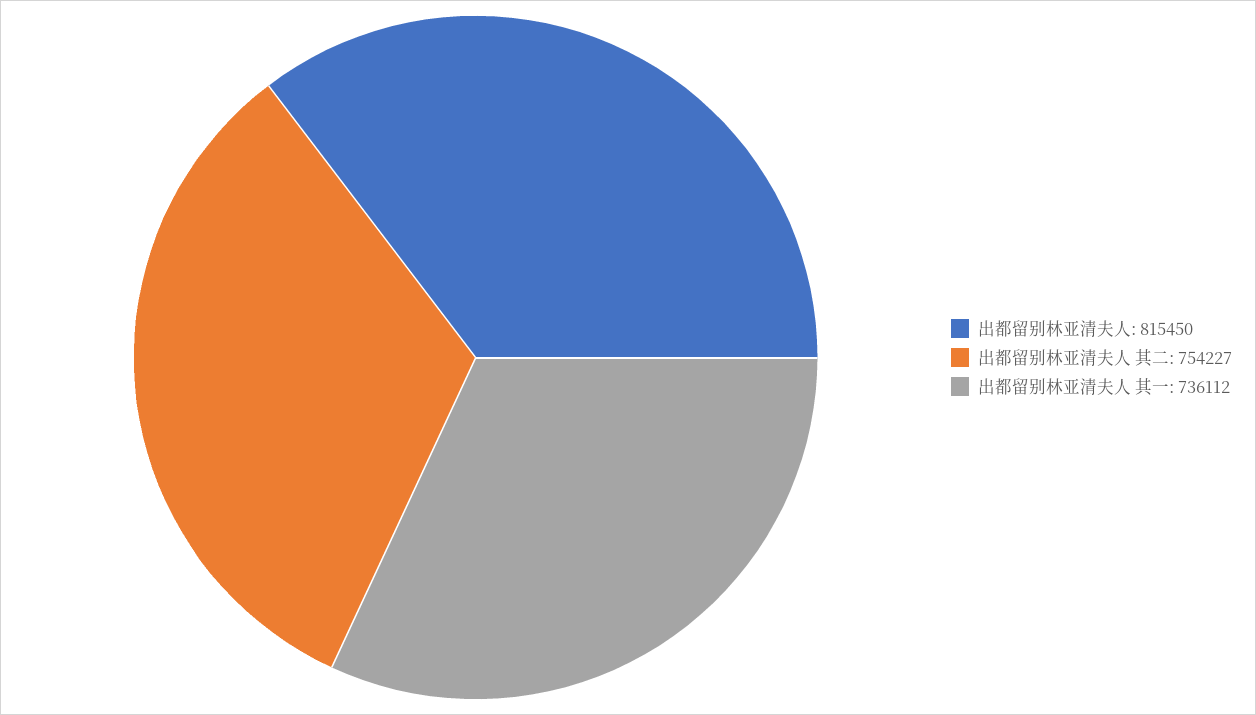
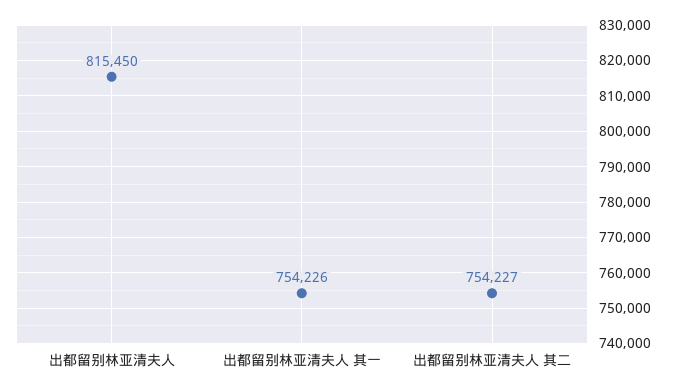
  {
    "出都留别林亚清夫人": 815450,
    "出都留别林亚清夫人 其二": 754227,
-   "出都留别林亚清夫人 其一": 736112
+   "出都留别林亚清夫人 其一": 754226
  }

